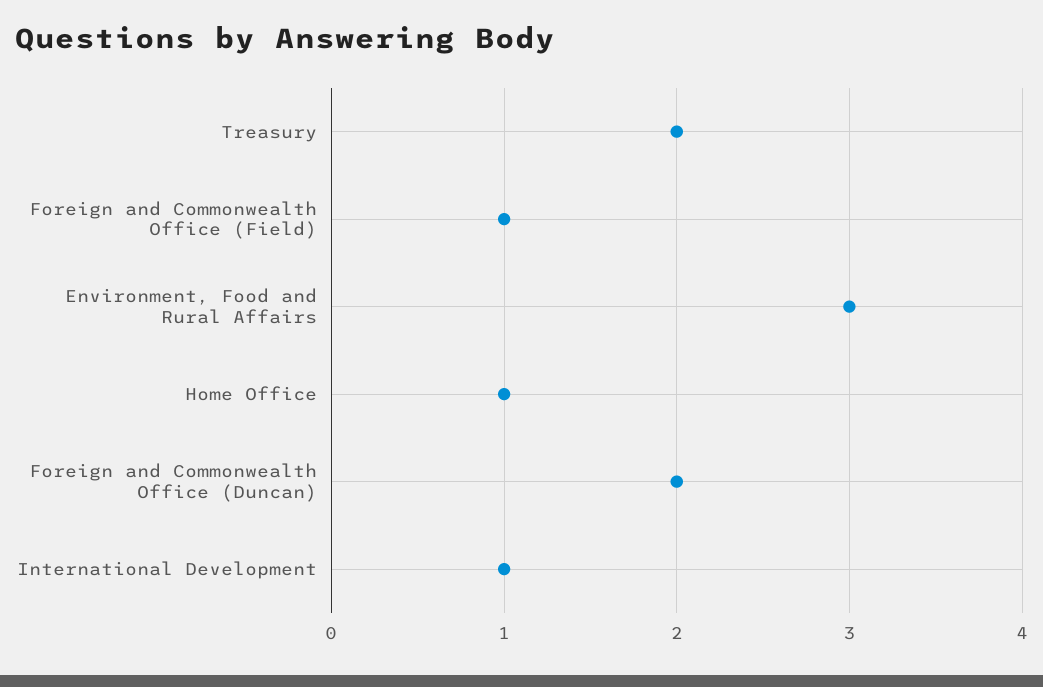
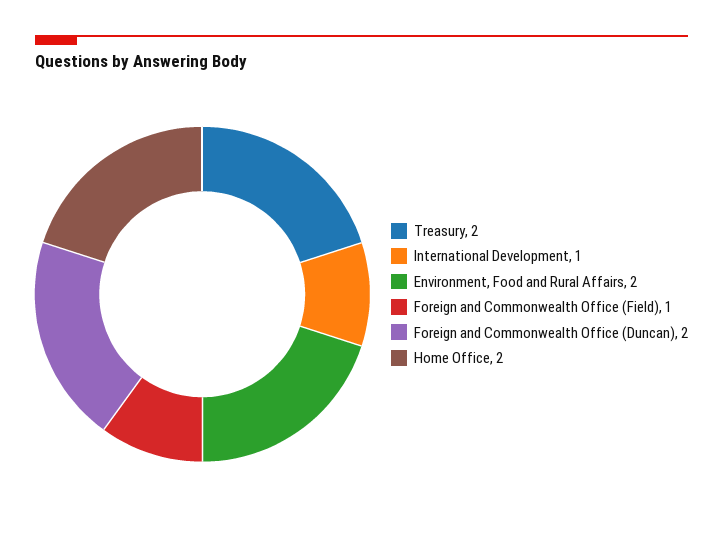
  {
    "Treasury": 2,
    "Foreign and Commonwealth Office (Field)": 1,
-   "Environment, Food and Rural Affairs": 3,
+   "Environment, Food and Rural Affairs": 2,
-   "Home Office": 1,
+   "Home Office": 2,
    "Foreign and Commonwealth Office (Duncan)": 2,
    "International Development": 1
  }

